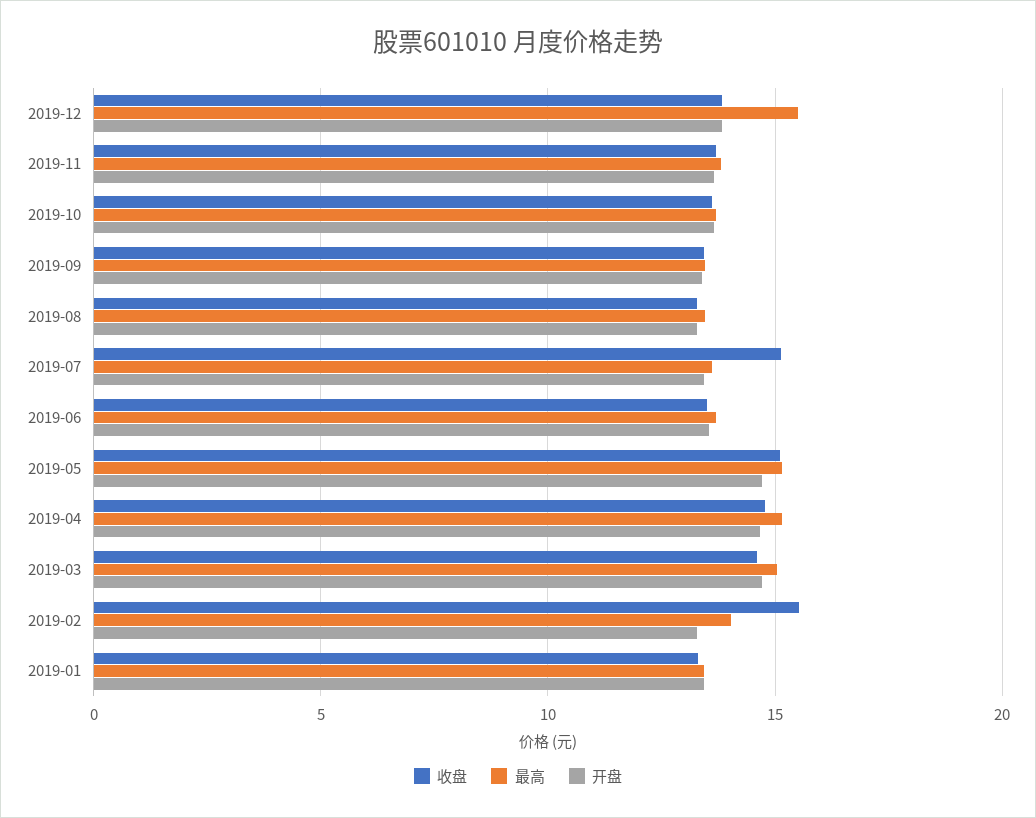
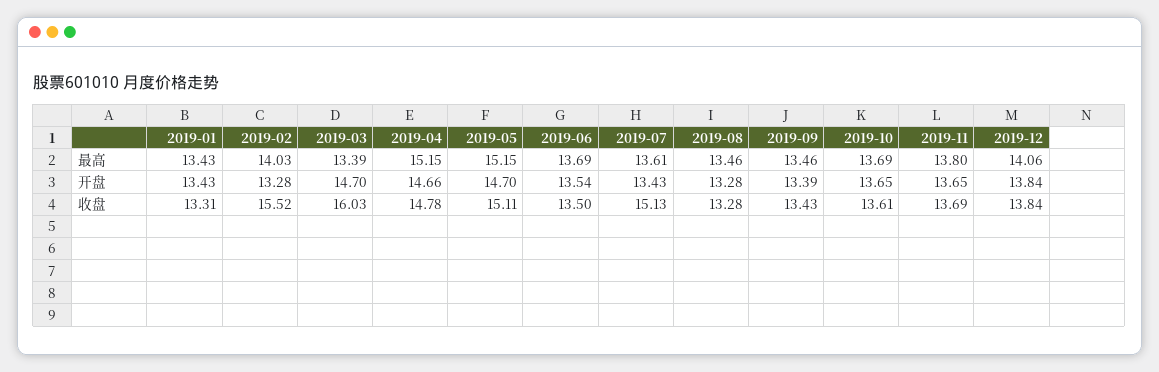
  {
    "收盘": {
      "2019-12": 13.84,
      "2019-11": 13.69,
      "2019-10": 13.61,
      "2019-09": 13.43,
      "2019-08": 13.28,
      "2019-07": 15.13,
      "2019-06": 13.5,
      "2019-05": 15.11,
      "2019-04": 14.78,
-     "2019-03": 14.5,
+     "2019-03": 16.03,
      "2019-02": 15.52,
      "2019-01": 13.31
    },
    "最高": {
-     "2019-12": 15.5,
+     "2019-12": 14.06,
      "2019-11": 13.8,
      "2019-10": 13.69,
      "2019-09": 13.46,
      "2019-08": 13.46,
      "2019-07": 13.61,
      "2019-06": 13.69,
      "2019-05": 15.15,
      "2019-04": 15.15,
-     "2019-03": 15,
+     "2019-03": 13.39,
      "2019-02": 14.03,
      "2019-01": 13.43
    },
    "开盘": {
      "2019-12": 13.84,
      "2019-11": 13.65,
      "2019-10": 13.65,
      "2019-09": 13.39,
      "2019-08": 13.28,
      "2019-07": 13.43,
      "2019-06": 13.54,
      "2019-05": 14.7,
      "2019-04": 14.66,
      "2019-03": 14.7,
      "2019-02": 13.28,
      "2019-01": 13.43
    }
  }

